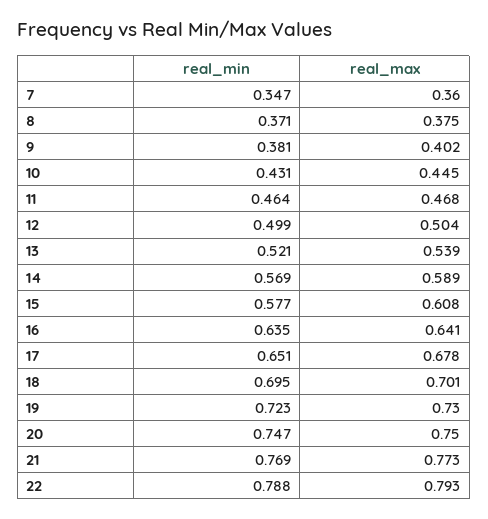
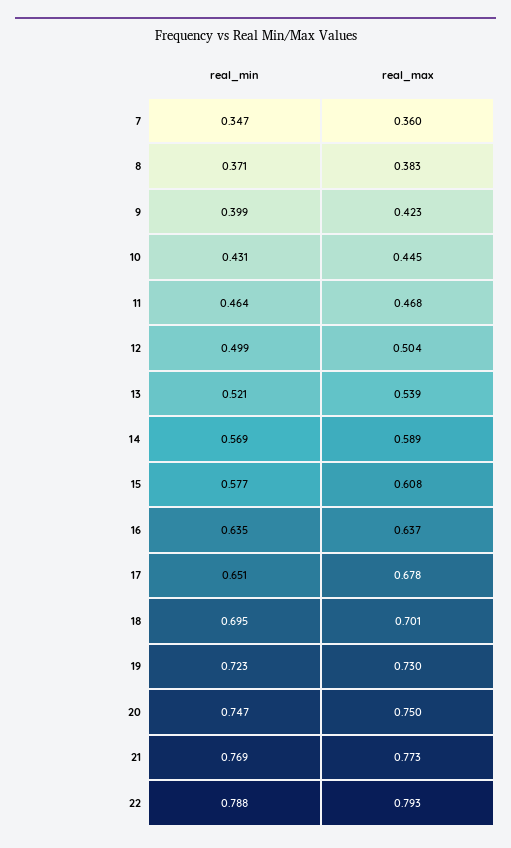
  {
    "real_min": {
      "7": 0.347,
      "8": 0.371,
-     "9": 0.381,
+     "9": 0.399,
      "10": 0.431,
      "11": 0.464,
      "12": 0.499,
      "13": 0.521,
      "14": 0.569,
      "15": 0.577,
      "16": 0.635,
      "17": 0.651,
      "18": 0.695,
      "19": 0.723,
      "20": 0.747,
      "21": 0.769,
      "22": 0.788
    },
    "real_max": {
      "7": 0.36,
-     "8": 0.375,
+     "8": 0.383,
-     "9": 0.402,
+     "9": 0.423,
      "10": 0.445,
      "11": 0.468,
      "12": 0.504,
      "13": 0.539,
      "14": 0.589,
      "15": 0.608,
-     "16": 0.641,
+     "16": 0.637,
      "17": 0.678,
      "18": 0.701,
      "19": 0.73,
      "20": 0.75,
      "21": 0.773,
      "22": 0.793
    }
  }

